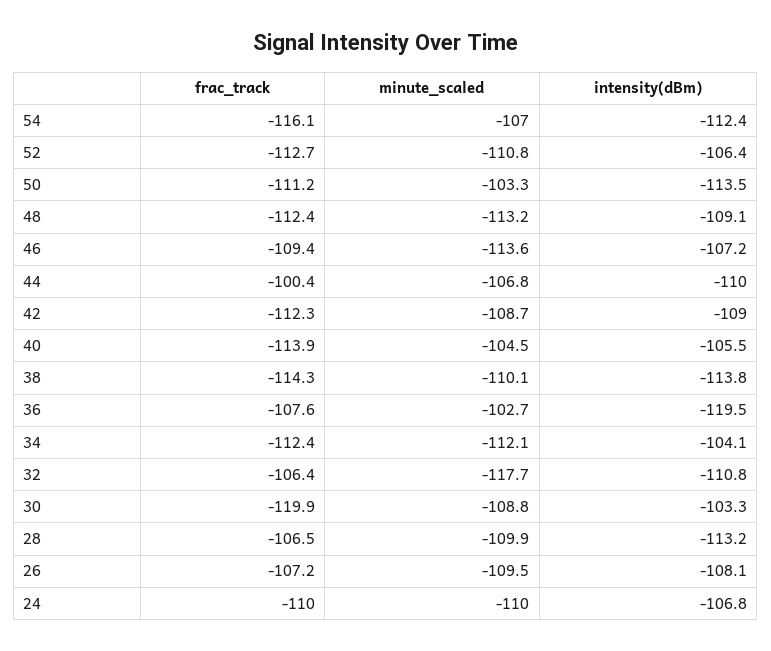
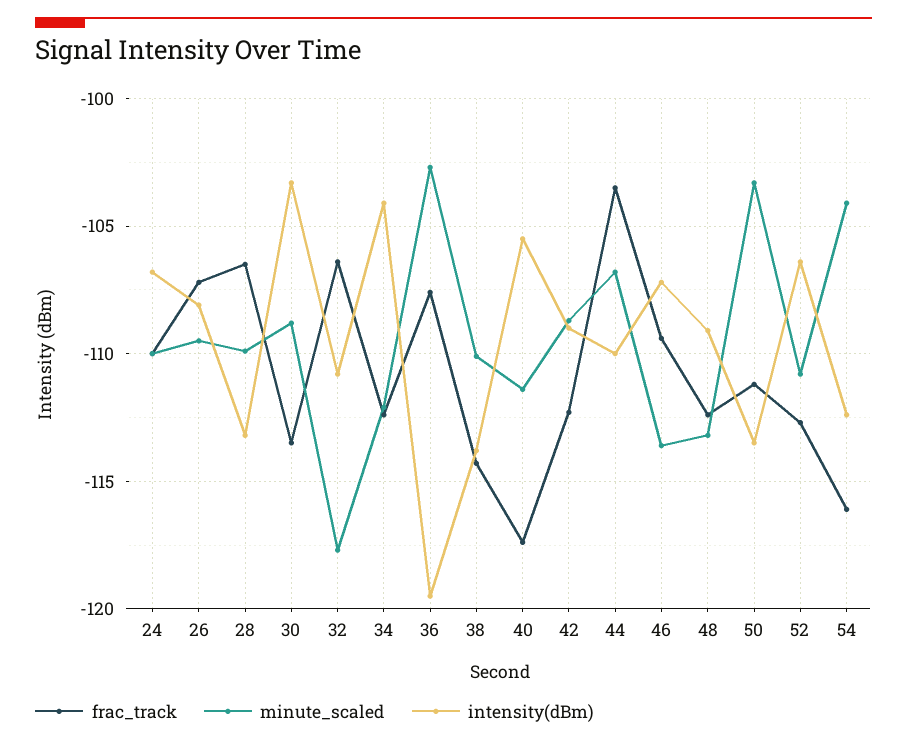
  {
    "frac_track": {
      "54": -116.1,
      "52": -112.7,
      "50": -111.2,
      "48": -112.4,
      "46": -109.4,
-     "44": -100.4,
+     "44": -103.5,
      "42": -112.3,
-     "40": -113.9,
+     "40": -117.5,
      "38": -114.3,
      "36": -107.6,
      "34": -112.4,
      "32": -106.4,
-     "30": -119.9,
+     "30": -113.5,
      "28": -106.5,
      "26": -107.2,
      "24": -110
    },
    "minute_scaled": {
-     "54": -107,
+     "54": -104,
      "52": -110.8,
      "50": -103.3,
      "48": -113.2,
      "46": -113.6,
      "44": -106.8,
      "42": -108.7,
-     "40": -104.5,
+     "40": -111.5,
      "38": -110.1,
      "36": -102.7,
      "34": -112.1,
      "32": -117.7,
      "30": -108.8,
      "28": -109.9,
      "26": -109.5,
      "24": -110
    },
    "intensity(dBm)": {
      "54": -112.4,
      "52": -106.4,
      "50": -113.5,
      "48": -109.1,
      "46": -107.2,
      "44": -110,
      "42": -109,
      "40": -105.5,
      "38": -113.8,
      "36": -119.5,
      "34": -104.1,
      "32": -110.8,
      "30": -103.3,
      "28": -113.2,
      "26": -108.1,
      "24": -106.8
    }
  }

